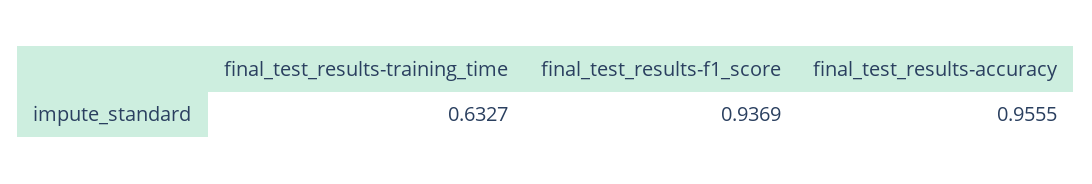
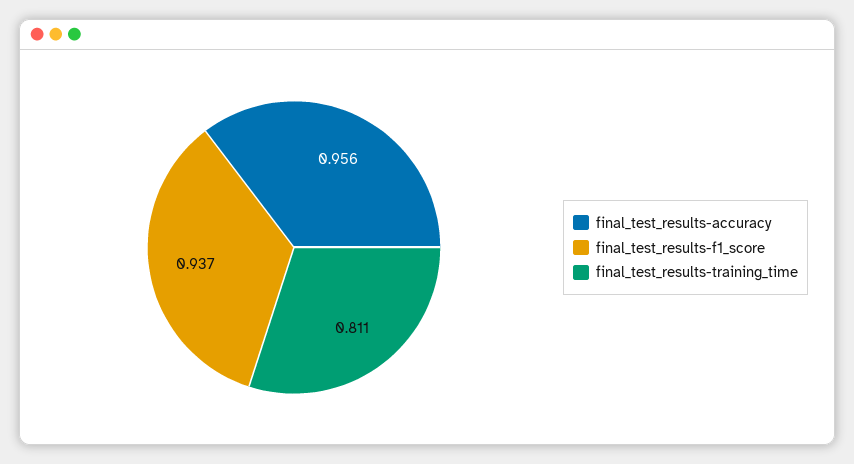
  {
-   "final_test_results-training_time": 0.6327,
+   "final_test_results-training_time": 0.811,
    "final_test_results-f1_score": 0.9369,
    "final_test_results-accuracy": 0.9555
  }

